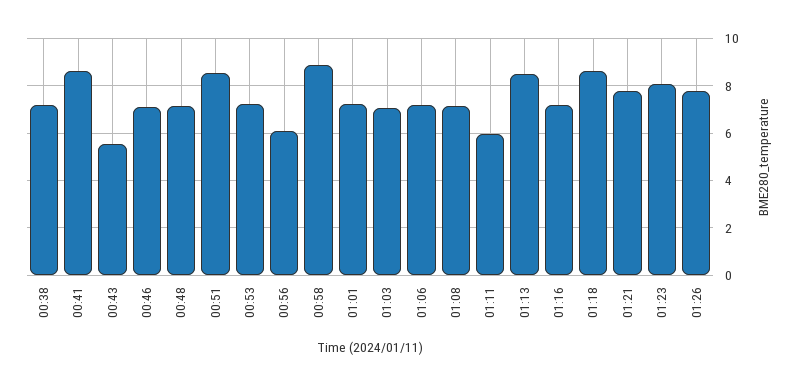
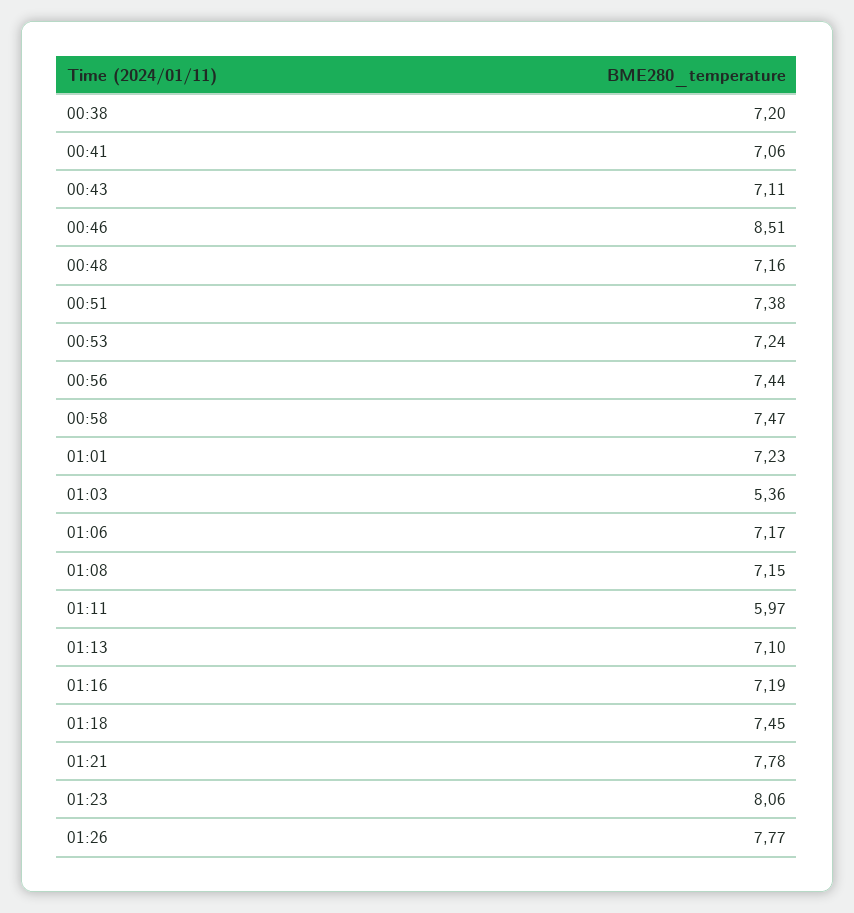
  {
    "00:38": 7.2,
-   "00:41": 8.5,
+   "00:41": 7.06,
-   "00:43": 5.5,
+   "00:43": 7.11,
-   "00:46": 7,
+   "00:46": 8.51,
    "00:48": 7.16,
-   "00:51": 8.5,
+   "00:51": 7.38,
    "00:53": 7.24,
-   "00:56": 6,
+   "00:56": 7.44,
-   "00:58": 9,
+   "00:58": 7.47,
    "01:01": 7.23,
-   "01:03": 7,
+   "01:03": 5.36,
    "01:06": 7.17,
    "01:08": 7.15,
    "01:11": 5.97,
-   "01:13": 8.5,
+   "01:13": 7.1,
    "01:16": 7.19,
-   "01:18": 8.5,
+   "01:18": 7.45,
    "01:21": 7.78,
    "01:23": 8.06,
    "01:26": 7.77
  }

